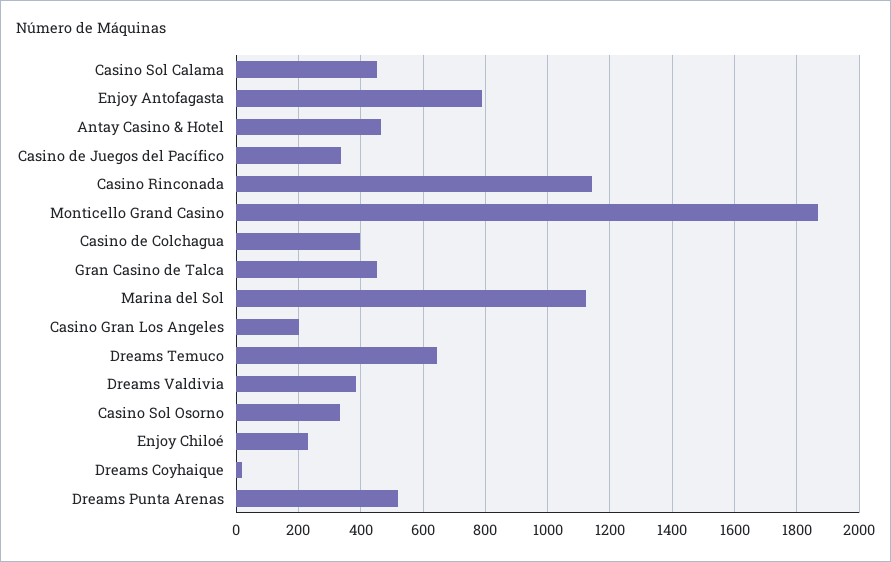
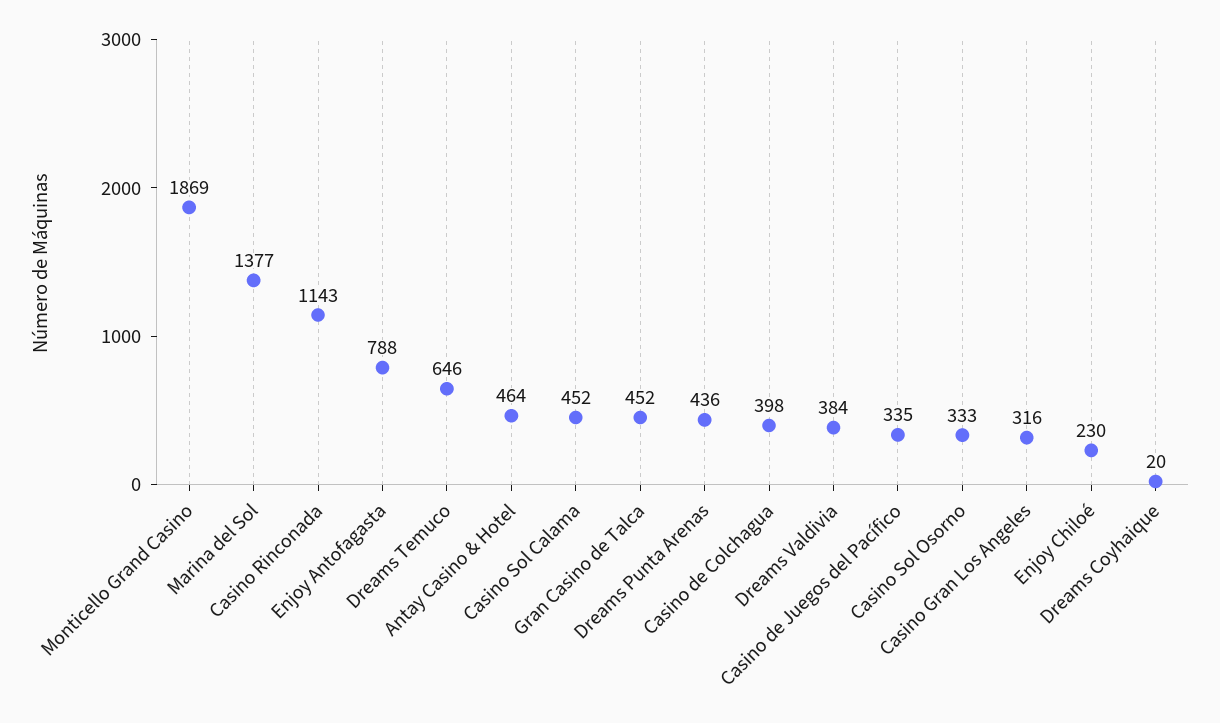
  {
    "Casino Sol Calama": 452,
    "Enjoy Antofagasta": 788,
    "Antay Casino & Hotel": 464,
    "Casino de Juegos del Pacífico": 335,
    "Casino Rinconada": 1143,
    "Monticello Grand Casino": 1869,
    "Casino de Colchagua": 398,
    "Gran Casino de Talca": 452,
-   "Marina del Sol": 1120,
+   "Marina del Sol": 1377,
-   "Casino Gran Los Angeles": 200,
+   "Casino Gran Los Angeles": 316,
    "Dreams Temuco": 646,
    "Dreams Valdivia": 384,
    "Casino Sol Osorno": 333,
    "Enjoy Chiloé": 230,
    "Dreams Coyhaique": 20,
-   "Dreams Punta Arenas": 520
+   "Dreams Punta Arenas": 436
  }

